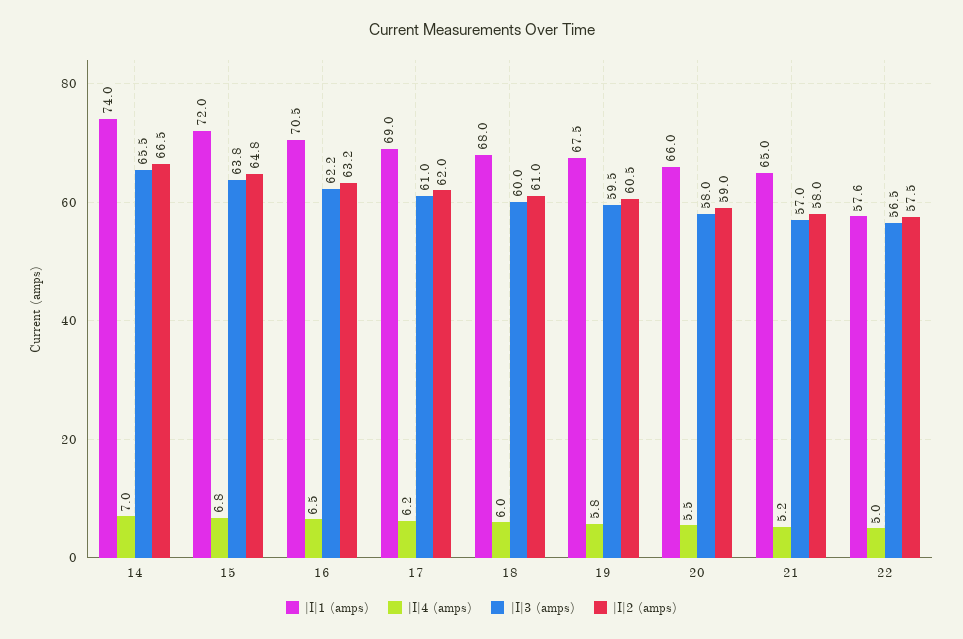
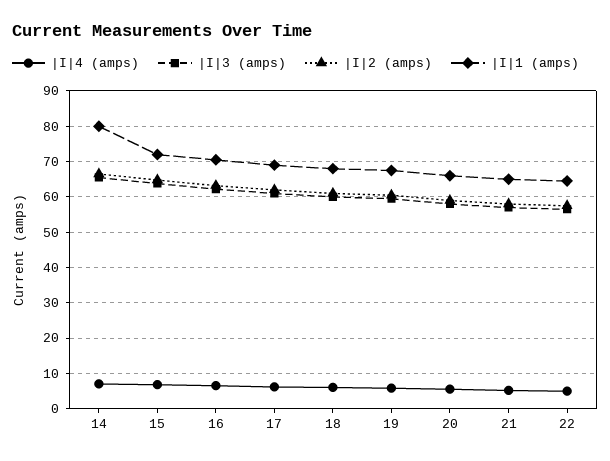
  {
    "|I|1 (amps)": {
-     "14": 74,
+     "14": 80,
      "15": 72,
      "16": 70.5,
      "17": 69,
      "18": 68,
      "19": 67.5,
      "20": 66,
      "21": 65,
-     "22": 57.6
+     "22": 64
    },
    "|I|4 (amps)": {
      "14": 7,
      "15": 6.8,
      "16": 6.5,
      "17": 6.2,
      "18": 6,
      "19": 5.8,
      "20": 5.5,
      "21": 5.2,
      "22": 5
    },
    "|I|3 (amps)": {
      "14": 65.5,
      "15": 63.8,
      "16": 62.2,
      "17": 61,
      "18": 60,
      "19": 59.5,
      "20": 58,
      "21": 57,
      "22": 56.5
    },
    "|I|2 (amps)": {
      "14": 66.5,
      "15": 64.8,
      "16": 63.2,
      "17": 62,
      "18": 61,
      "19": 60.5,
      "20": 59,
      "21": 58,
      "22": 57.5
    }
  }

